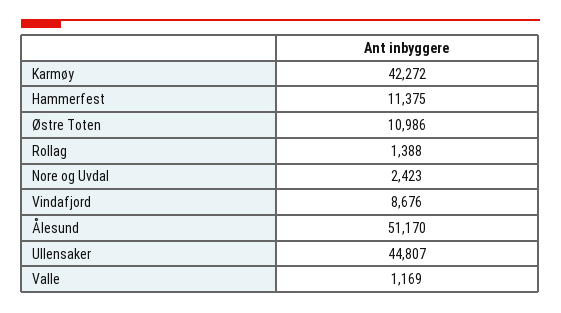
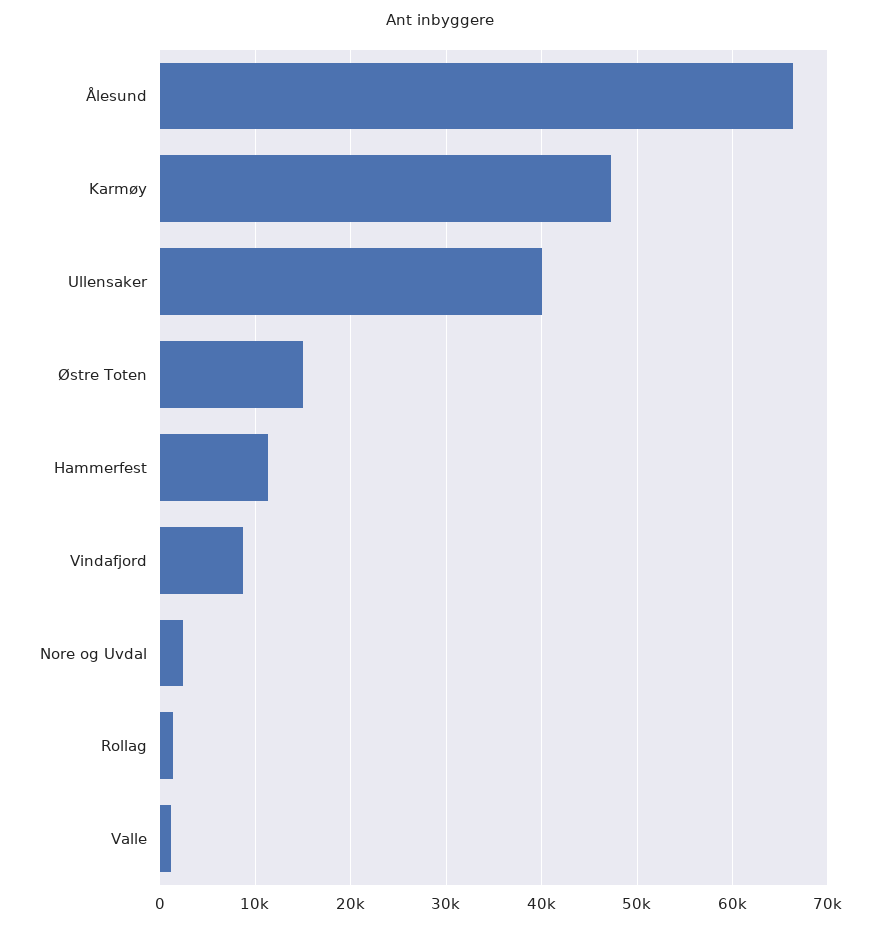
  {
-   "Karmøy": 42272,
+   "Karmøy": 47000,
    "Hammerfest": 11375,
-   "Østre Toten": 10986,
+   "Østre Toten": 15000,
    "Rollag": 1388,
    "Nore og Uvdal": 2423,
    "Vindafjord": 8676,
-   "Ålesund": 51170,
+   "Ålesund": 66000,
-   "Ullensaker": 44807,
+   "Ullensaker": 40000,
    "Valle": 1169
  }

